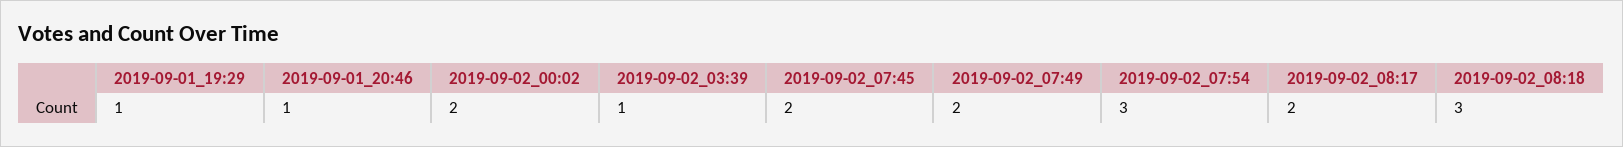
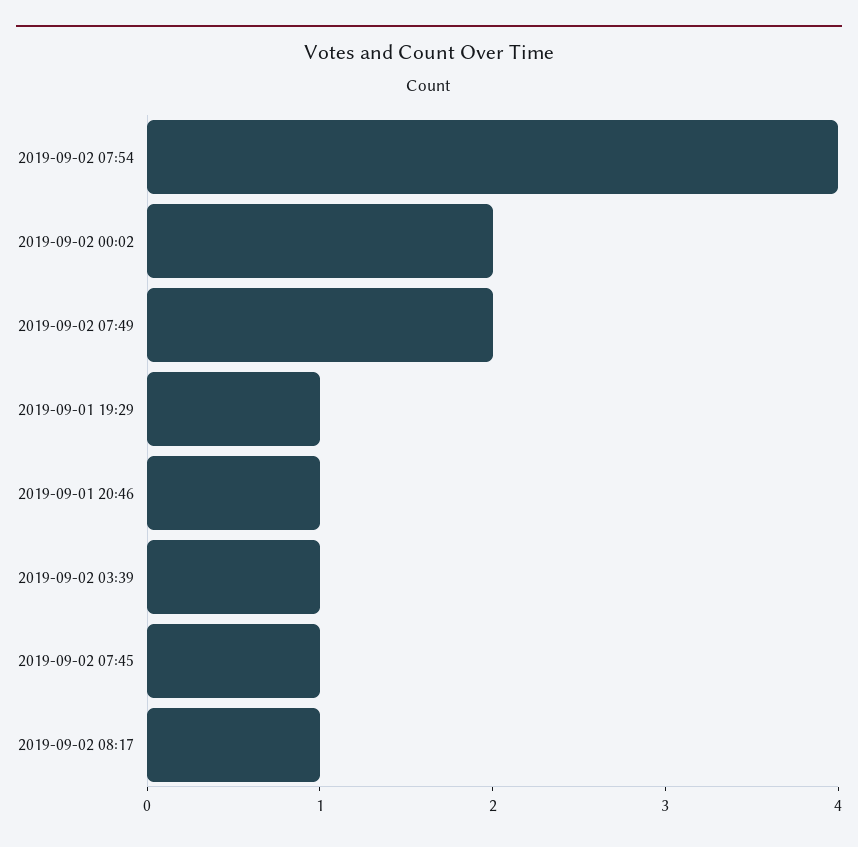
  {
    "2019-09-01_19:29": 1,
    "2019-09-01_20:46": 1,
    "2019-09-02_00:02": 2,
    "2019-09-02_03:39": 1,
-   "2019-09-02_07:45": 2,
+   "2019-09-02_07:45": 1,
    "2019-09-02_07:49": 2,
-   "2019-09-02_07:54": 3,
+   "2019-09-02_07:54": 4,
-   "2019-09-02_08:17": 2,
+   "2019-09-02_08:17": 1
-   "2019-09-02_08:18": 3
  }

